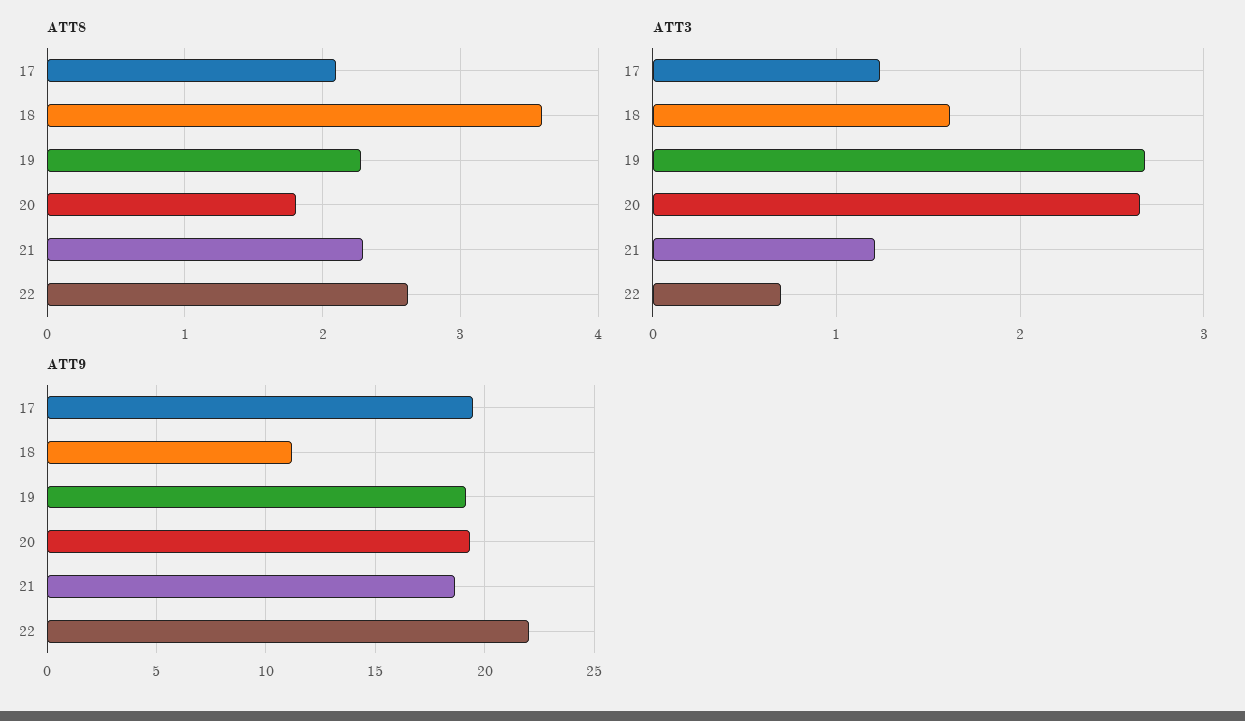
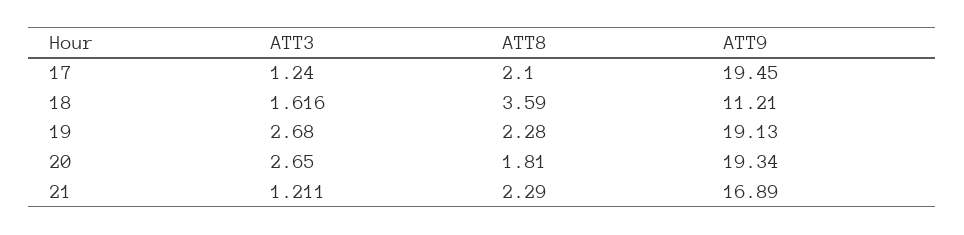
  {
    "ATT8": {
      "17": 2.1,
      "18": 3.59,
      "19": 2.28,
      "20": 1.81,
-     "21": 2.29,
+     "21": 2.29
-     "22": 2.6
    },
    "ATT3": {
      "17": 1.24,
      "18": 1.616,
      "19": 2.68,
      "20": 2.65,
-     "21": 1.211,
+     "21": 1.211
-     "22": 0.7
    },
    "ATT9": {
      "17": 19.45,
      "18": 11.21,
      "19": 19.13,
      "20": 19.34,
-     "21": 18.5,
+     "21": 16.89
-     "22": 22
    }
  }

